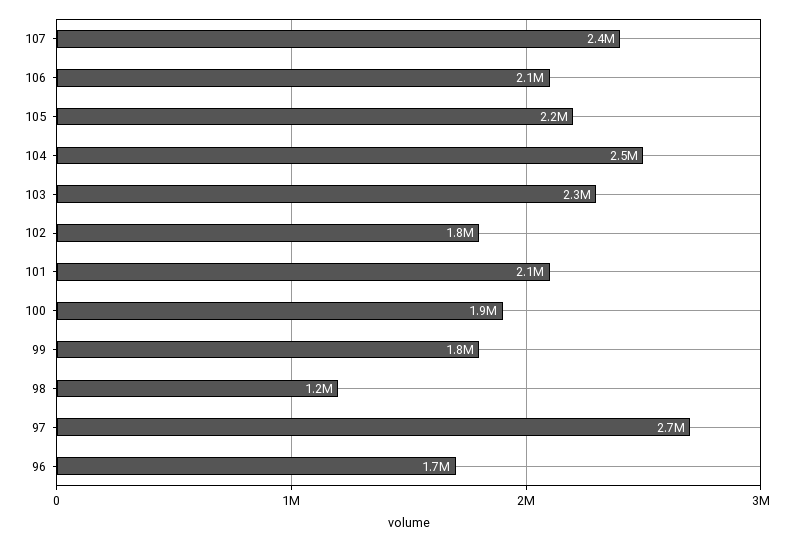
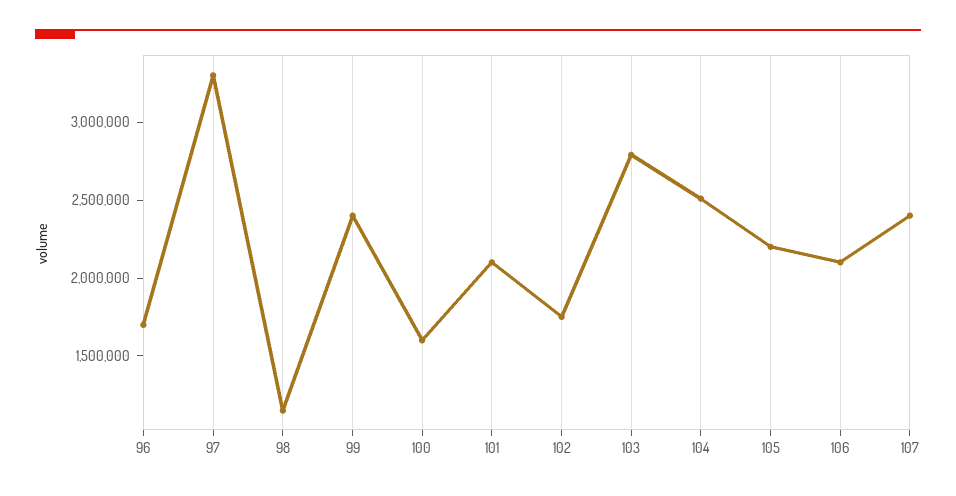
  {
    "107": 2400000,
    "106": 2100000,
    "105": 2200000,
    "104": 2500000,
-   "103": 2300000,
+   "103": 2800000,
    "102": 1800000,
    "101": 2100000,
-   "100": 1900000,
+   "100": 1600000,
-   "99": 1800000,
+   "99": 2400000,
    "98": 1200000,
-   "97": 2700000,
+   "97": 3300000,
    "96": 1700000
  }

